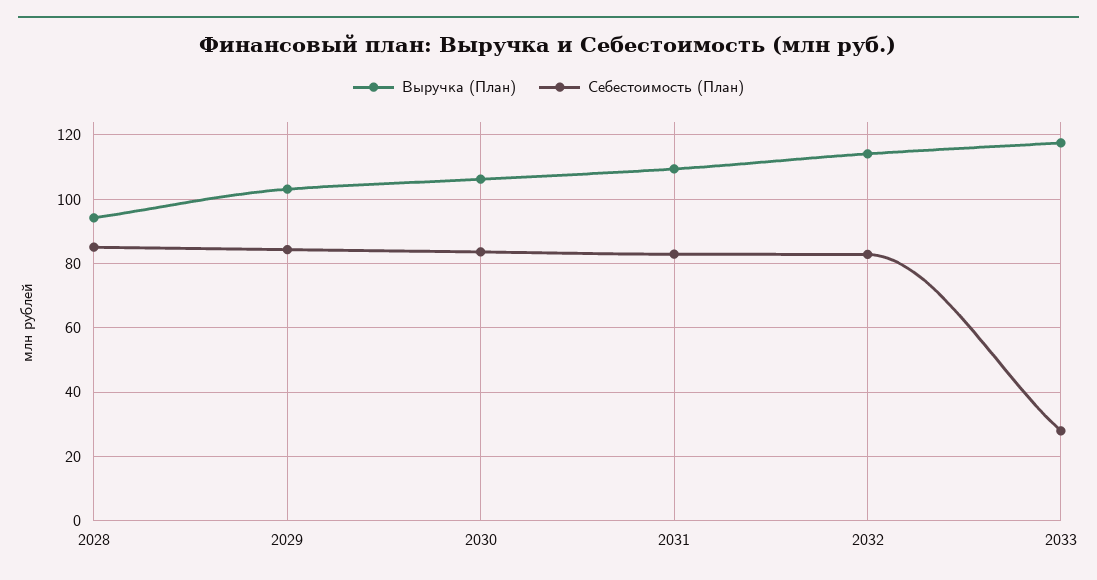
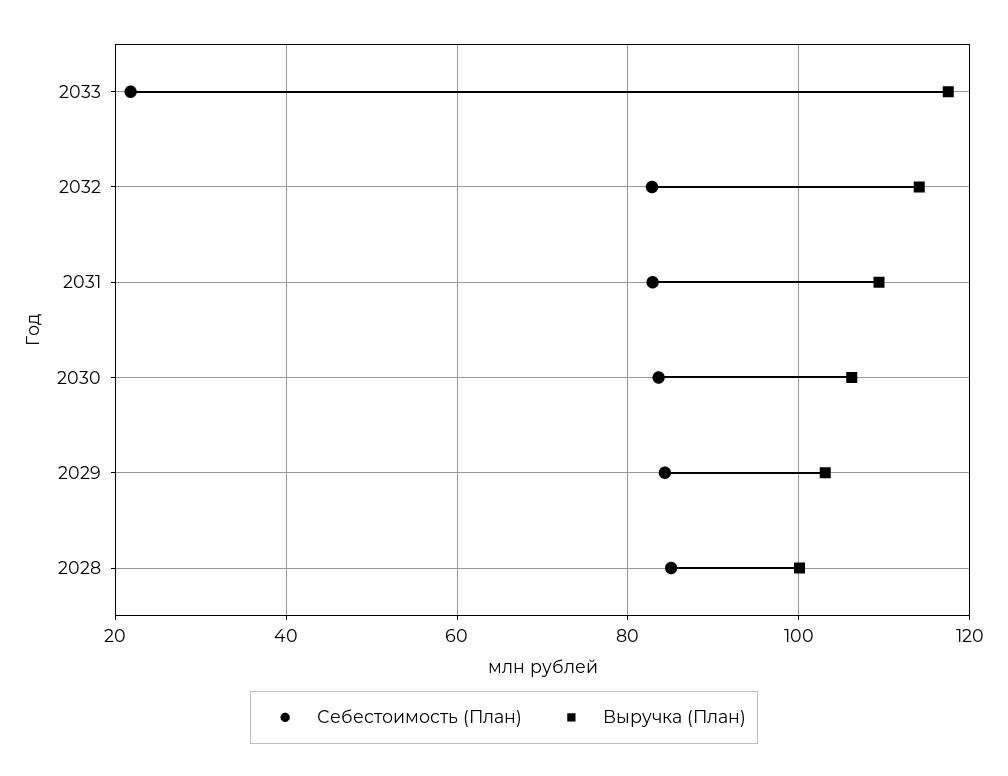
  {
    "Выручка (План)": {
-     "2028": 94,
+     "2028": 100,
      "2029": 104,
      "2030": 106,
      "2031": 110,
      "2032": 114,
      "2033": 118
    },
    "Себестоимость (План)": {
      "2028": 86,
      "2029": 84,
      "2030": 84,
      "2031": 82,
      "2032": 82,
-     "2033": 28
+     "2033": 22
    }
  }

